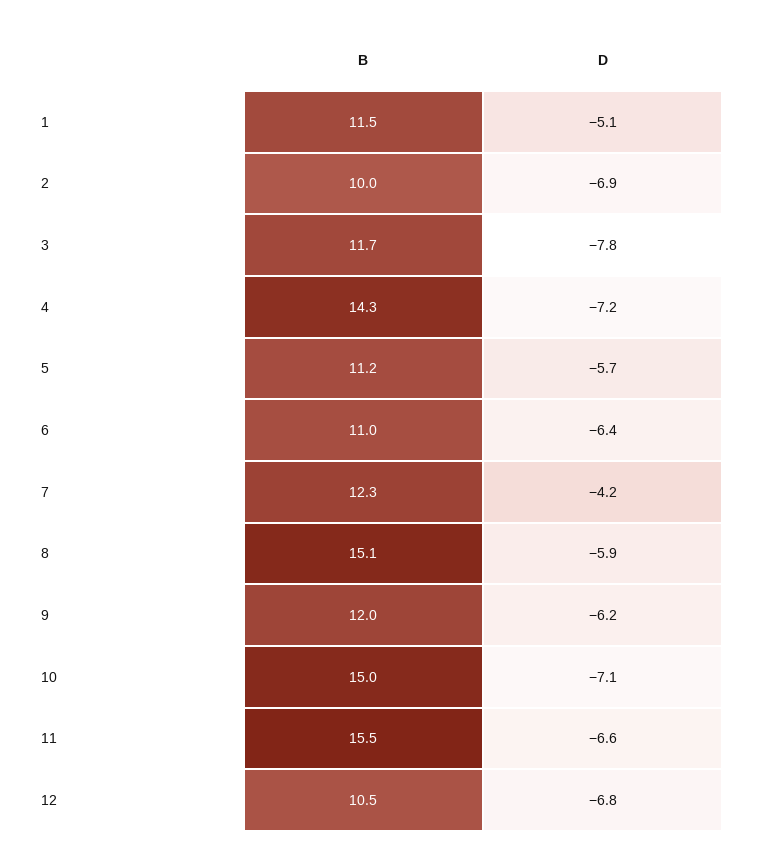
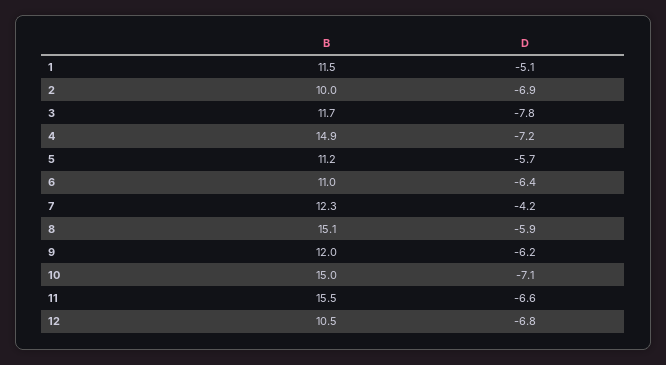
  {
    "B": {
      "1": 11.5,
      "2": 10,
      "3": 11.7,
-     "4": 14.3,
+     "4": 14.9,
      "5": 11.2,
      "6": 11,
      "7": 12.3,
      "8": 15.1,
      "9": 12,
      "10": 15,
      "11": 15.5,
      "12": 10.5
    },
    "D": {
      "1": -5.1,
      "2": -6.9,
      "3": -7.8,
      "4": -7.2,
      "5": -5.7,
      "6": -6.4,
      "7": -4.2,
      "8": -5.9,
      "9": -6.2,
      "10": -7.1,
      "11": -6.6,
      "12": -6.8
    }
  }

